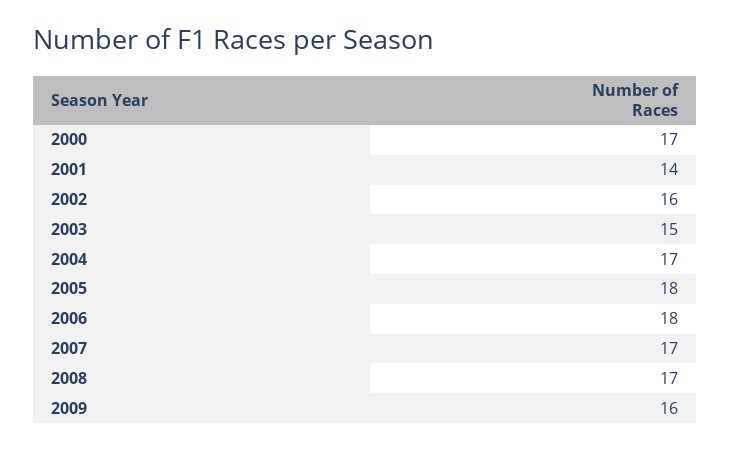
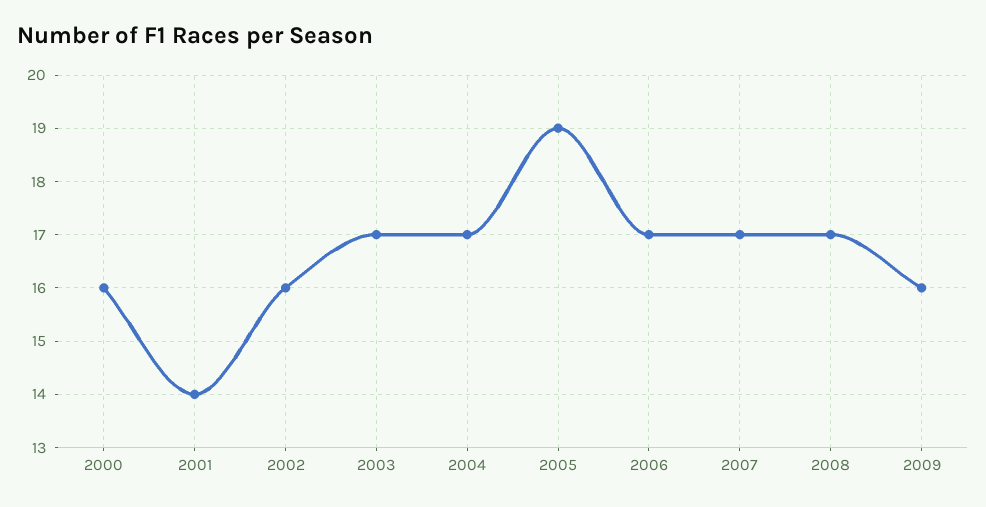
  {
-   "2000": 17,
+   "2000": 16,
    "2001": 14,
    "2002": 16,
-   "2003": 15,
+   "2003": 17,
    "2004": 17,
-   "2005": 18,
+   "2005": 19,
-   "2006": 18,
+   "2006": 17,
    "2007": 17,
    "2008": 17,
    "2009": 16
  }

